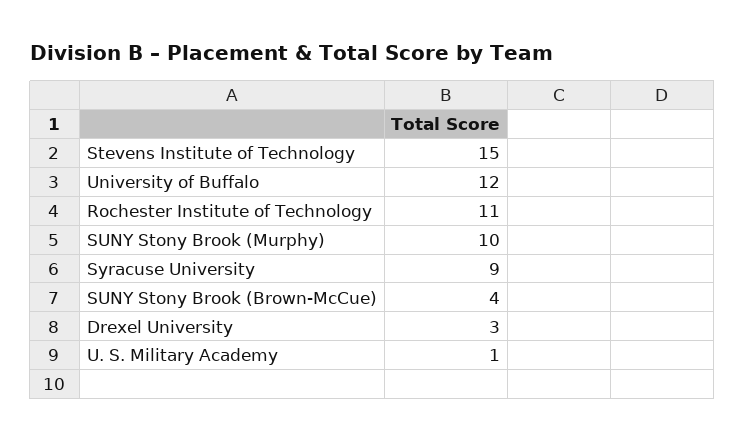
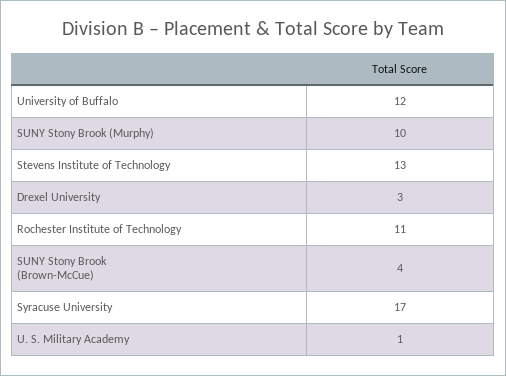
  {
-   "Stevens Institute of Technology": 15,
+   "Stevens Institute of Technology": 13,
    "University of Buffalo": 12,
    "Rochester Institute of Technology": 11,
    "SUNY Stony Brook (Murphy)": 10,
-   "Syracuse University": 9,
+   "Syracuse University": 17,
    "SUNY Stony Brook (Brown-McCue)": 4,
    "Drexel University": 3,
    "U. S. Military Academy": 1
  }

